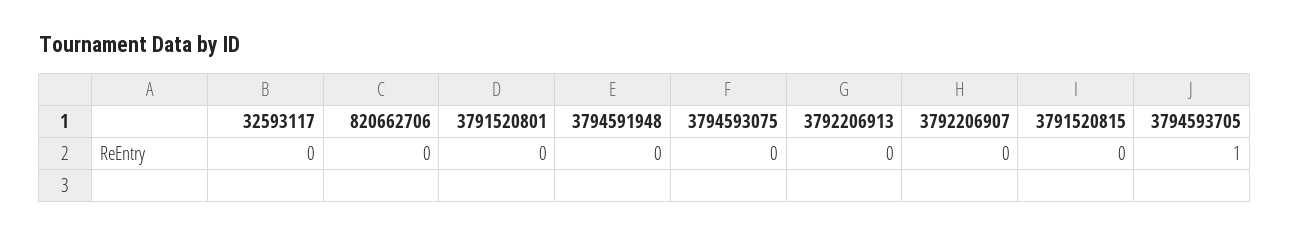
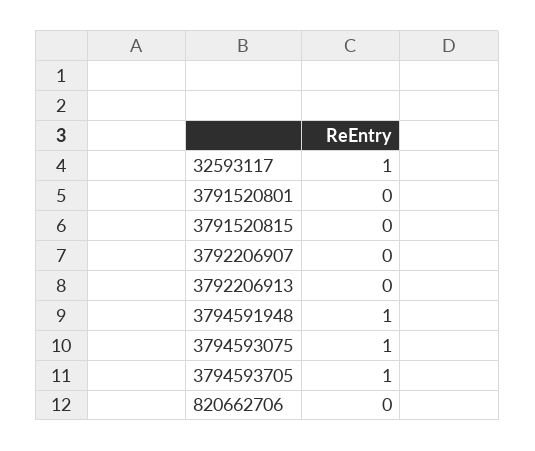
  {
-   "32593117": 0,
+   "32593117": 1,
    "820662706": 0,
    "3791520801": 0,
-   "3794591948": 0,
+   "3794591948": 1,
-   "3794593075": 0,
+   "3794593075": 1,
    "3792206913": 0,
    "3792206907": 0,
    "3791520815": 0,
    "3794593705": 1
  }

